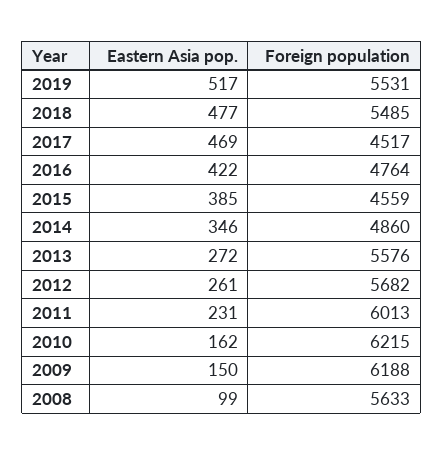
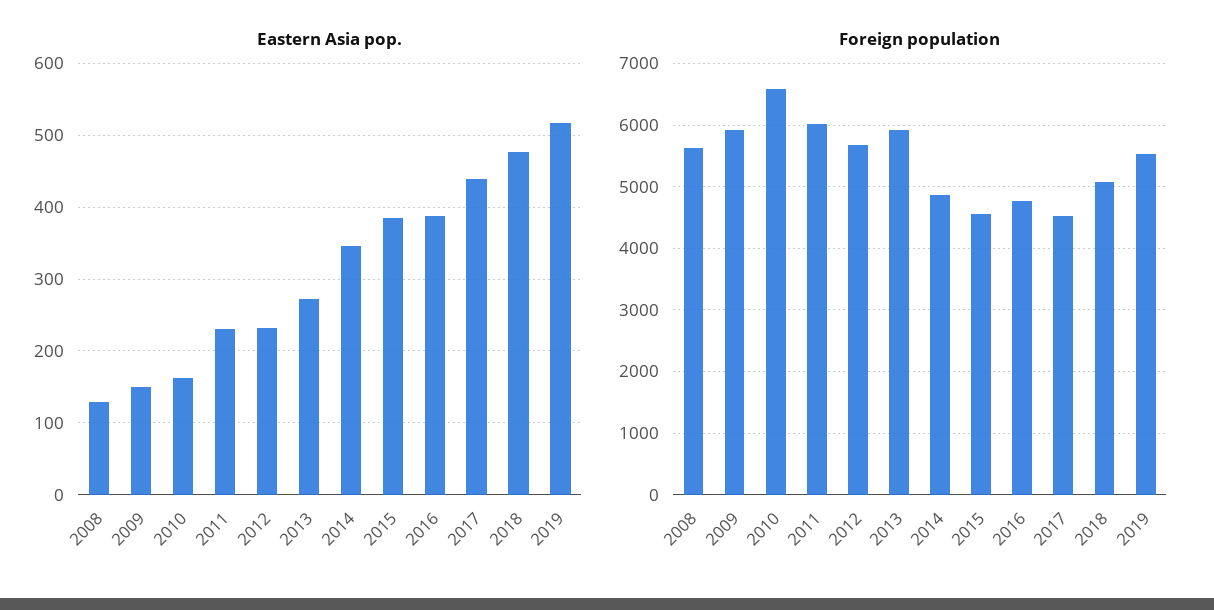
  {
    "Eastern Asia pop.": {
      "2019": 517,
      "2018": 477,
-     "2017": 469,
+     "2017": 440,
-     "2016": 422,
+     "2016": 390,
      "2015": 385,
      "2014": 346,
      "2013": 272,
-     "2012": 261,
+     "2012": 230,
      "2011": 231,
      "2010": 162,
      "2009": 150,
-     "2008": 99
+     "2008": 130
    },
    "Foreign population": {
      "2019": 5531,
-     "2018": 5485,
+     "2018": 5100,
      "2017": 4517,
      "2016": 4764,
      "2015": 4559,
      "2014": 4860,
-     "2013": 5576,
+     "2013": 5900,
      "2012": 5682,
      "2011": 6013,
-     "2010": 6215,
+     "2010": 6600,
-     "2009": 6188,
+     "2009": 5900,
      "2008": 5633
    }
  }

